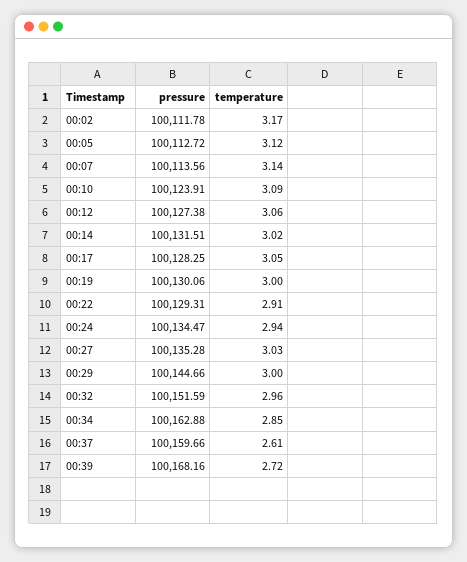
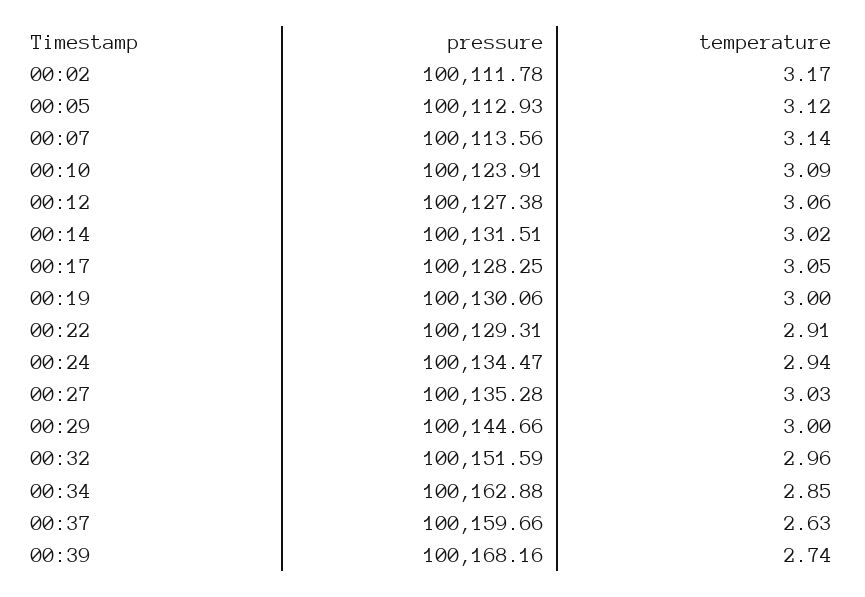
  {
    "pressure": {
      "00:02": 100111.78,
-     "00:05": 100112.72,
+     "00:05": 100112.93,
      "00:07": 100113.56,
      "00:10": 100123.91,
      "00:12": 100127.38,
      "00:14": 100131.51,
      "00:17": 100128.25,
      "00:19": 100130.06,
      "00:22": 100129.31,
      "00:24": 100134.47,
      "00:27": 100135.28,
      "00:29": 100144.66,
      "00:32": 100151.59,
      "00:34": 100162.88,
      "00:37": 100159.66,
      "00:39": 100168.16
    },
    "temperature": {
      "00:02": 3.17,
      "00:05": 3.12,
      "00:07": 3.14,
      "00:10": 3.09,
      "00:12": 3.06,
      "00:14": 3.02,
      "00:17": 3.05,
      "00:19": 3,
      "00:22": 2.91,
      "00:24": 2.94,
      "00:27": 3.03,
      "00:29": 3,
      "00:32": 2.96,
      "00:34": 2.85,
-     "00:37": 2.61,
+     "00:37": 2.63,
-     "00:39": 2.72
+     "00:39": 2.74
    }
  }

